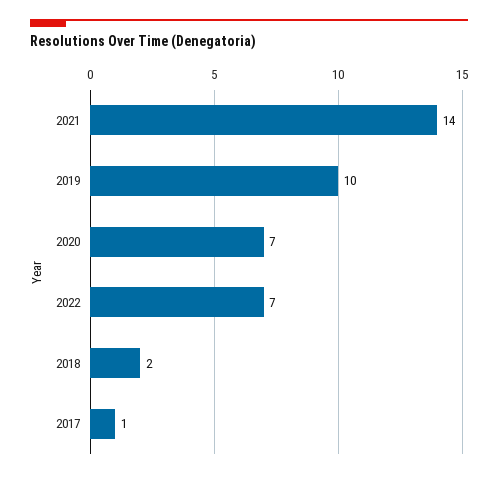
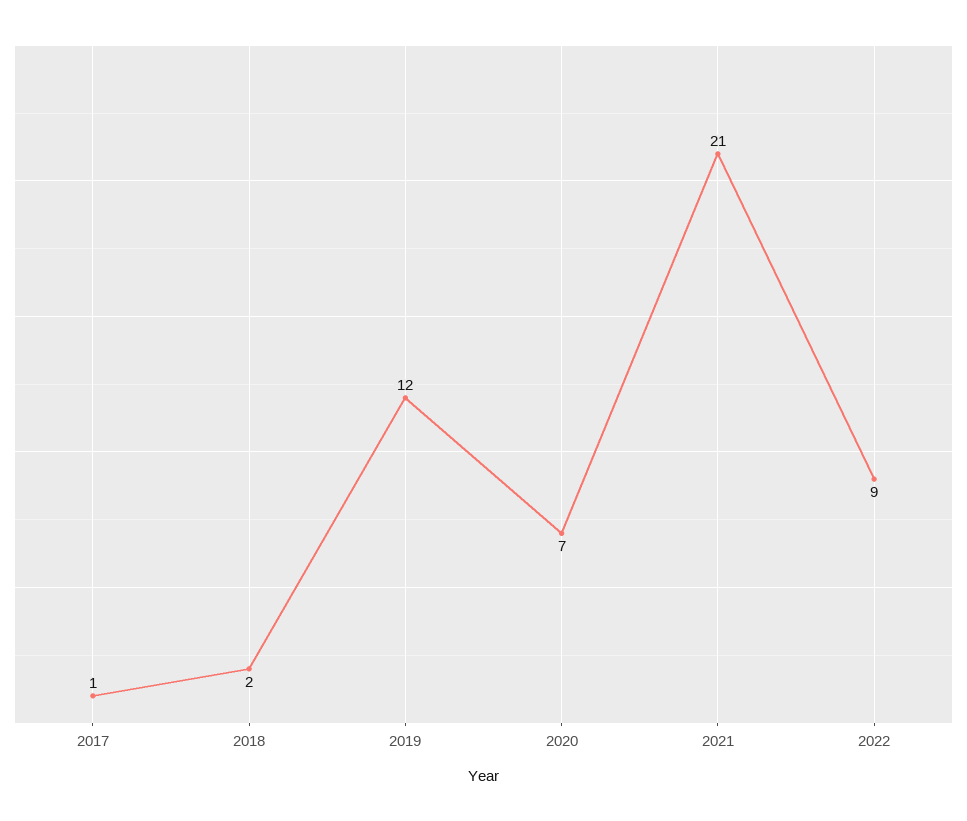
  {
-   "2021": 14,
+   "2021": 21,
-   "2019": 10,
+   "2019": 12,
    "2020": 7,
-   "2022": 7,
+   "2022": 9,
    "2018": 2,
    "2017": 1
  }

